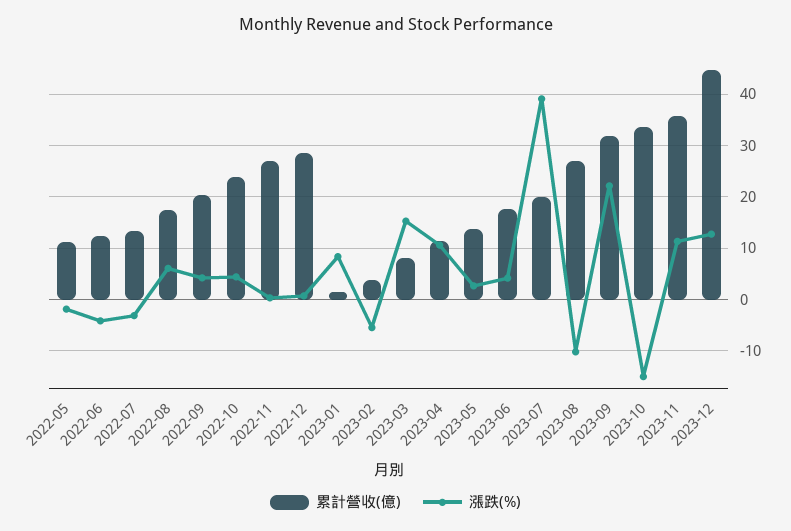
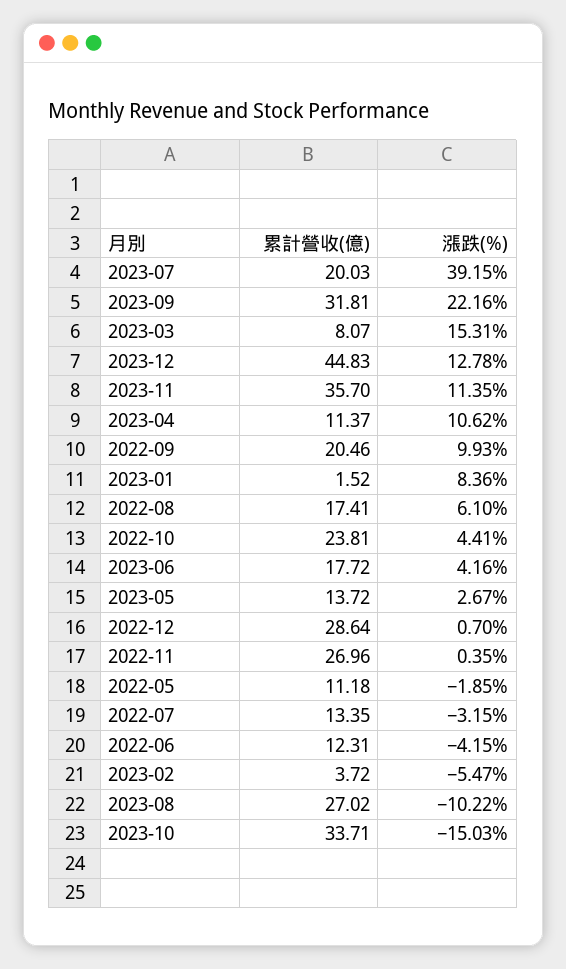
  {
    "累計營收(億)": {
      "2022-05": 11.18,
      "2022-06": 12.31,
      "2022-07": 13.35,
      "2022-08": 17.41,
      "2022-09": 20.46,
      "2022-10": 23.81,
      "2022-11": 26.96,
      "2022-12": 28.64,
      "2023-01": 1.52,
      "2023-02": 3.72,
      "2023-03": 8.07,
      "2023-04": 11.37,
      "2023-05": 13.72,
      "2023-06": 17.72,
      "2023-07": 20.03,
      "2023-08": 27.02,
      "2023-09": 31.81,
      "2023-10": 33.71,
      "2023-11": 35.7,
      "2023-12": 44.83
    },
    "漲跌(%)": {
      "2022-05": -1.85,
      "2022-06": -4.15,
      "2022-07": -3.15,
      "2022-08": 6.1,
-     "2022-09": 4,
+     "2022-09": 9.93,
      "2022-10": 4.41,
      "2022-11": 0.35,
      "2022-12": 0.7,
      "2023-01": 8.36,
      "2023-02": -5.47,
      "2023-03": 15.31,
      "2023-04": 10.62,
      "2023-05": 2.67,
      "2023-06": 4.16,
      "2023-07": 39.15,
      "2023-08": -10.22,
      "2023-09": 22.16,
      "2023-10": -15.03,
      "2023-11": 11.35,
      "2023-12": 12.78
    }
  }

